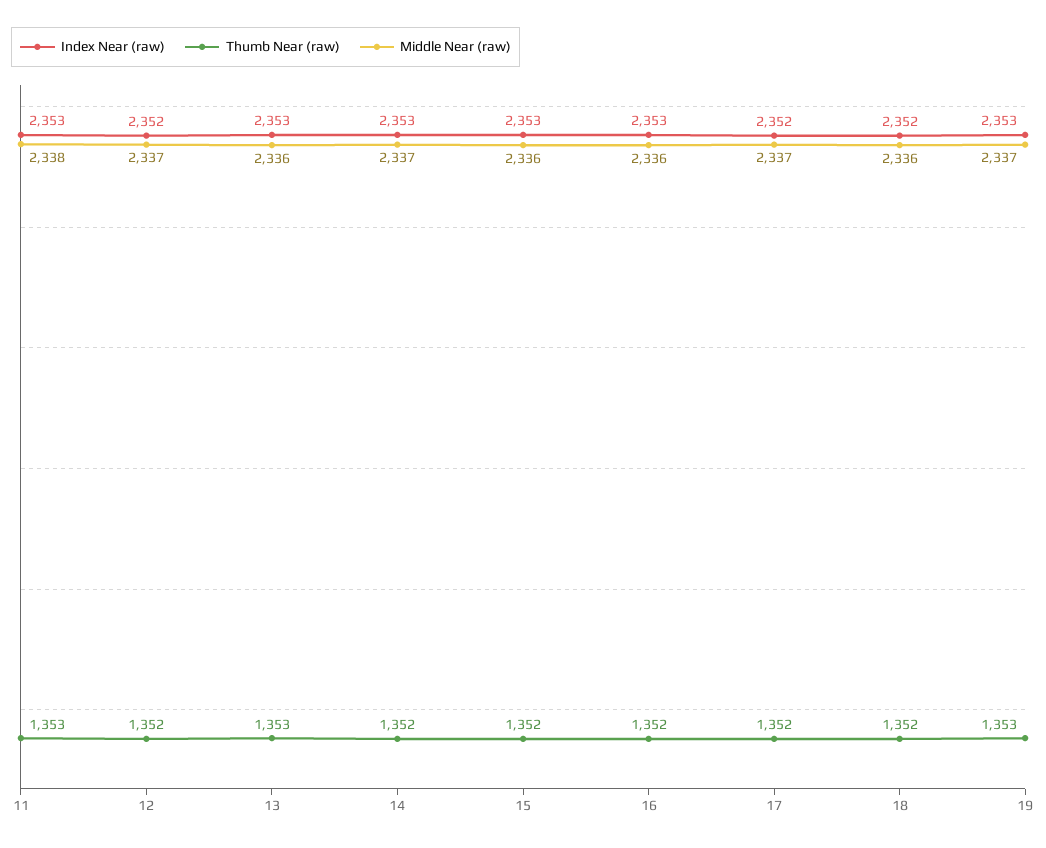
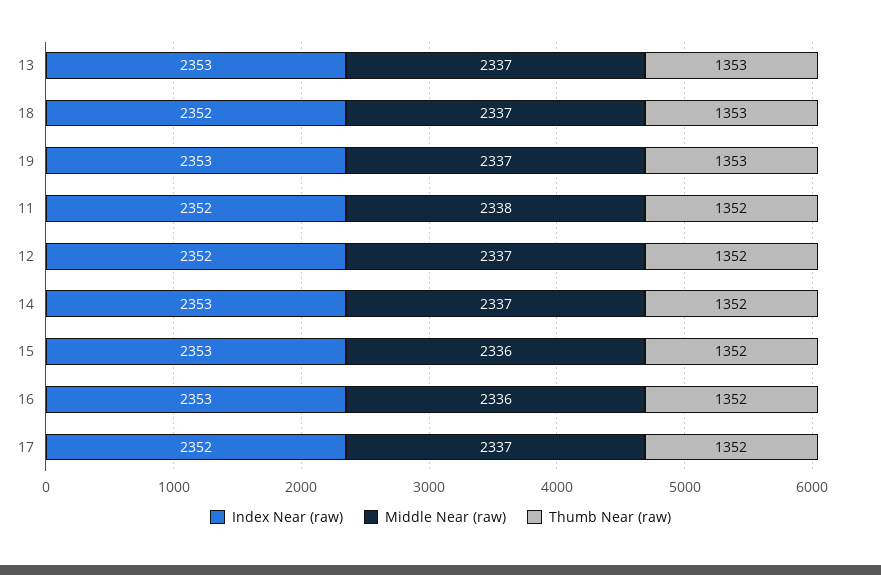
  {
    "Index Near (raw)": {
-     "11": 2353,
+     "11": 2352,
      "12": 2352,
      "13": 2353,
      "14": 2353,
      "15": 2353,
      "16": 2353,
      "17": 2352,
      "18": 2352,
      "19": 2353
    },
    "Thumb Near (raw)": {
-     "11": 1353,
+     "11": 1352,
      "12": 1352,
      "13": 1353,
      "14": 1352,
      "15": 1352,
      "16": 1352,
      "17": 1352,
-     "18": 1352,
+     "18": 1353,
      "19": 1353
    },
    "Middle Near (raw)": {
      "11": 2338,
      "12": 2337,
-     "13": 2336,
+     "13": 2337,
      "14": 2337,
      "15": 2336,
      "16": 2336,
      "17": 2337,
-     "18": 2336,
+     "18": 2337,
      "19": 2337
    }
  }

